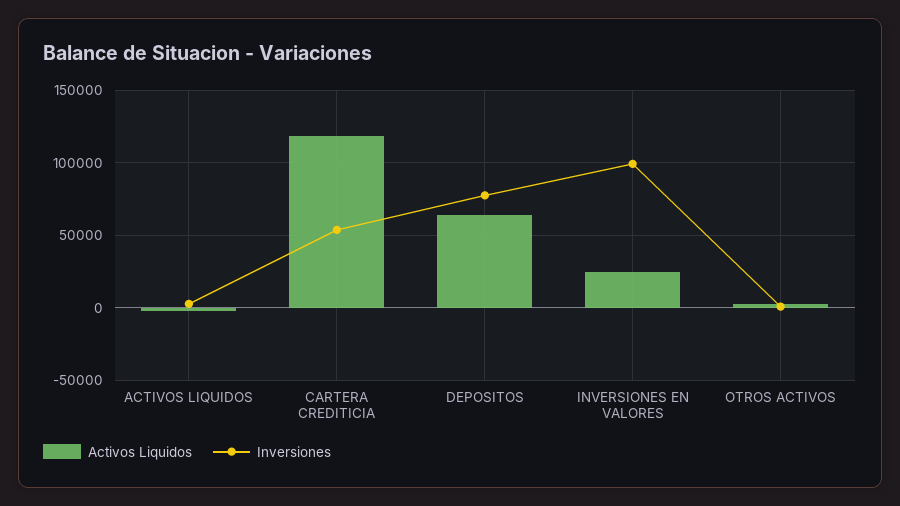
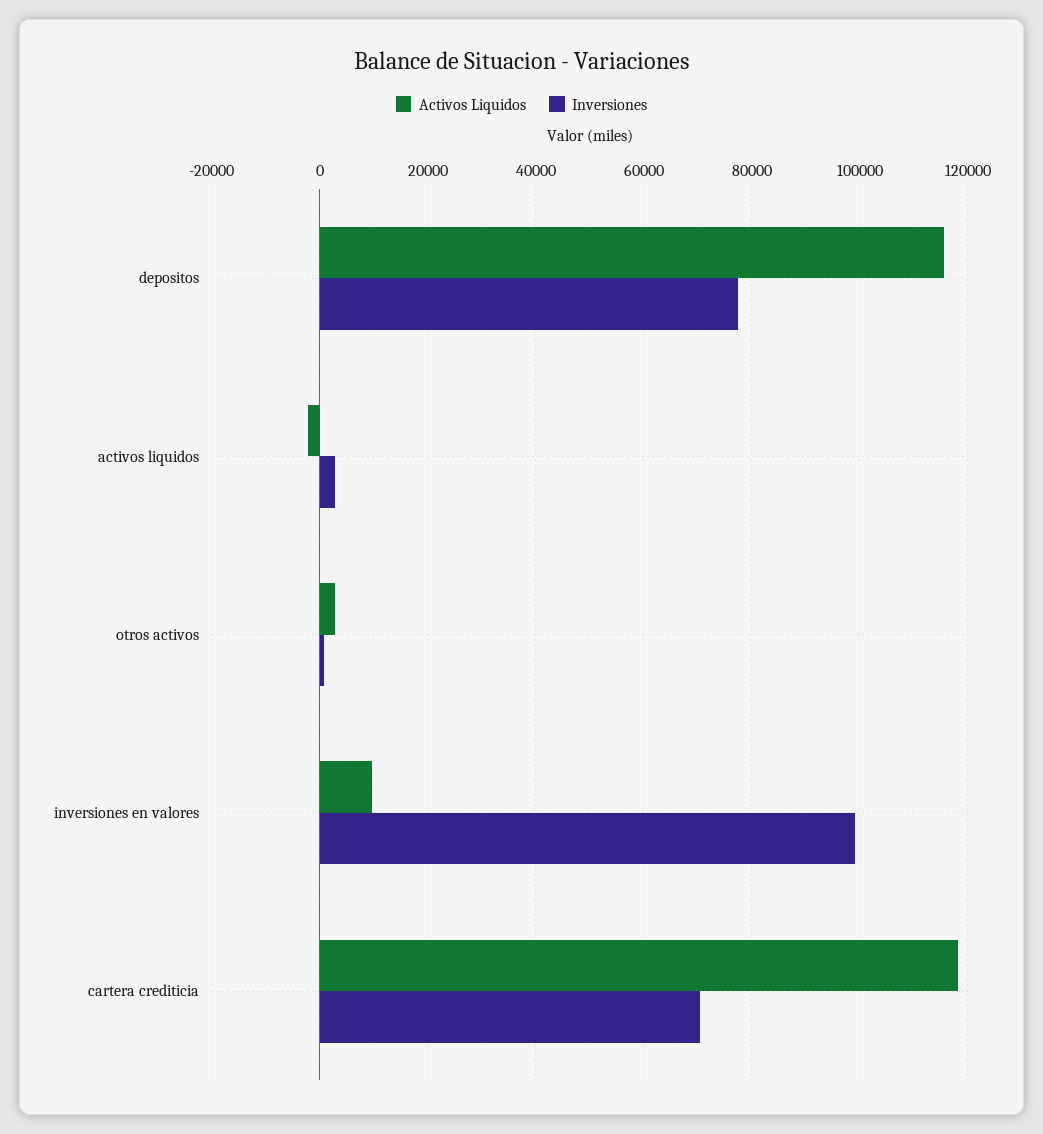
  {
    "Activos Liquidos": {
      "ACTIVOS LIQUIDOS": -2000,
      "CARTERA CREDITICIA": 118000,
-     "DEPOSITOS": 65000,
+     "DEPOSITOS": 116000,
-     "INVERSIONES EN VALORES": 25000,
+     "INVERSIONES EN VALORES": 10000,
      "OTROS ACTIVOS": 2000
    },
    "Inversiones": {
      "ACTIVOS LIQUIDOS": 2000,
-     "CARTERA CREDITICIA": 55000,
+     "CARTERA CREDITICIA": 70000,
      "DEPOSITOS": 78000,
      "INVERSIONES EN VALORES": 100000,
      "OTROS ACTIVOS": 0
    }
  }

